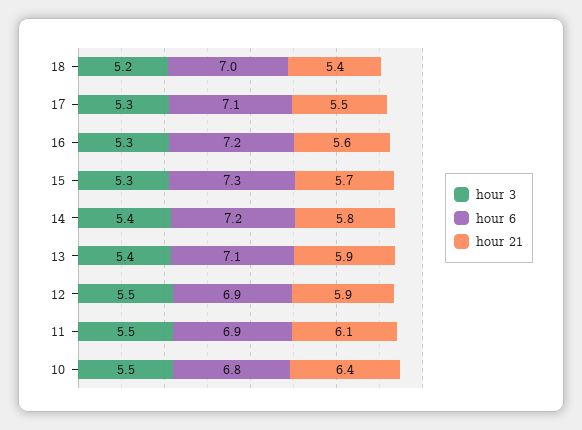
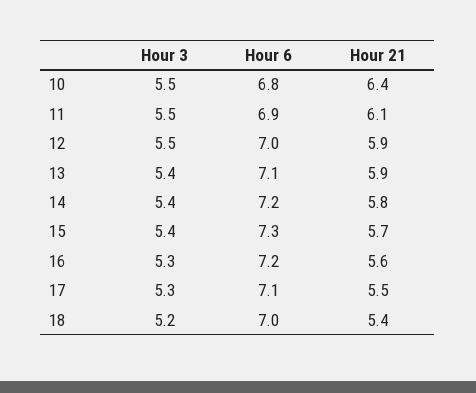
  {
    "hour 3": {
      "18": 5.2,
      "17": 5.3,
      "16": 5.3,
-     "15": 5.3,
+     "15": 5.4,
      "14": 5.4,
      "13": 5.4,
      "12": 5.5,
      "11": 5.5,
      "10": 5.5
    },
    "hour 6": {
      "18": 7,
      "17": 7.1,
      "16": 7.2,
      "15": 7.3,
      "14": 7.2,
      "13": 7.1,
-     "12": 6.9,
+     "12": 7,
      "11": 6.9,
      "10": 6.8
    },
    "hour 21": {
      "18": 5.4,
      "17": 5.5,
      "16": 5.6,
      "15": 5.7,
      "14": 5.8,
      "13": 5.9,
      "12": 5.9,
      "11": 6.1,
      "10": 6.4
    }
  }

